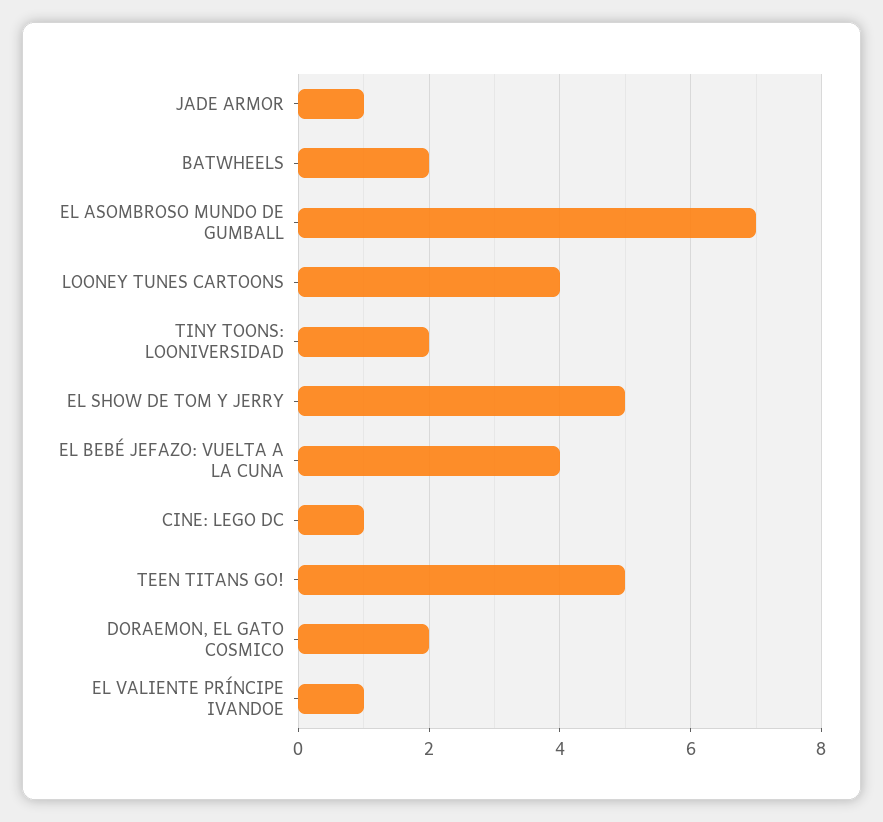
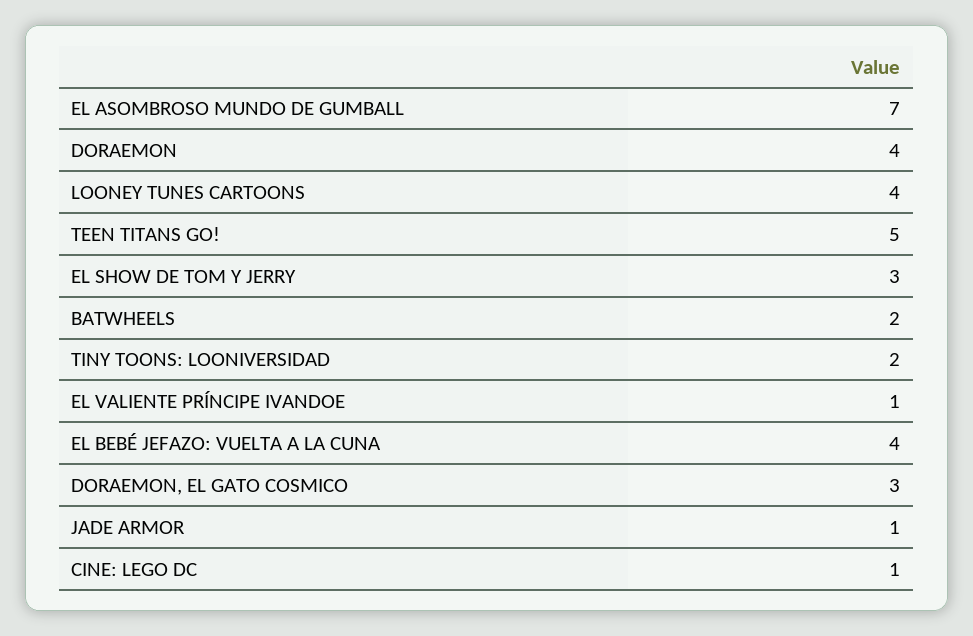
  {
    "JADE ARMOR": 1,
    "BATWHEELS": 2,
    "EL ASOMBROSO MUNDO DE GUMBALL": 7,
    "LOONEY TUNES CARTOONS": 4,
    "TINY TOONS: LOONIVERSIDAD": 2,
-   "EL SHOW DE TOM Y JERRY": 5,
+   "EL SHOW DE TOM Y JERRY": 3,
    "EL BEBÉ JEFAZO: VUELTA A LA CUNA": 4,
    "CINE: LEGO DC": 1,
    "TEEN TITANS GO!": 5,
-   "DORAEMON, EL GATO COSMICO": 2,
+   "DORAEMON, EL GATO COSMICO": 3,
-   "EL VALIENTE PRÍNCIPE IVANDOE": 1
+   "EL VALIENTE PRÍNCIPE IVANDOE": 1,
+   "DORAEMON": 4
  }

